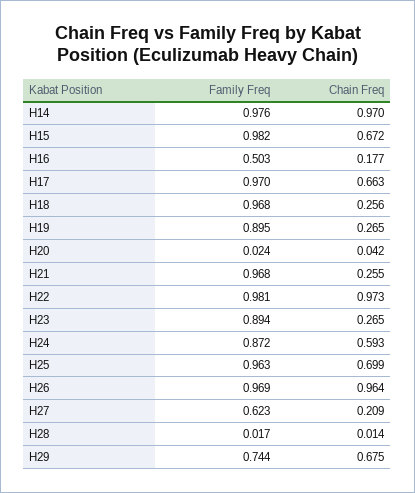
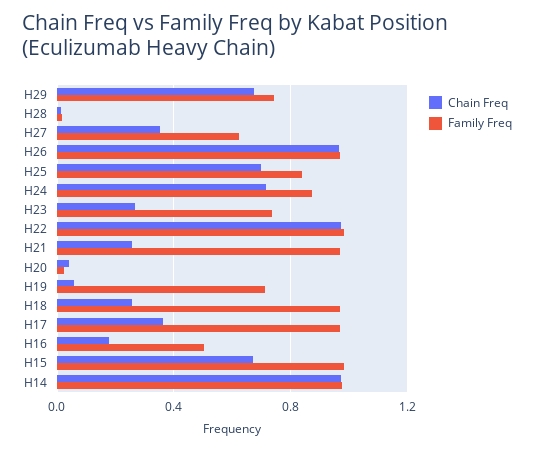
  {
    "Family Freq": {
      "H14": 0.976,
      "H15": 0.982,
      "H16": 0.503,
      "H17": 0.97,
      "H18": 0.968,
-     "H19": 0.895,
+     "H19": 0.7,
      "H20": 0.024,
      "H21": 0.968,
      "H22": 0.981,
-     "H23": 0.894,
+     "H23": 0.75,
      "H24": 0.872,
-     "H25": 0.963,
+     "H25": 0.85,
      "H26": 0.969,
      "H27": 0.623,
      "H28": 0.017,
      "H29": 0.744
    },
    "Chain Freq": {
      "H14": 0.97,
      "H15": 0.672,
      "H16": 0.177,
-     "H17": 0.663,
+     "H17": 0.35,
      "H18": 0.256,
-     "H19": 0.265,
+     "H19": 0.05,
      "H20": 0.042,
      "H21": 0.255,
      "H22": 0.973,
      "H23": 0.265,
-     "H24": 0.593,
+     "H24": 0.7,
      "H25": 0.699,
      "H26": 0.964,
-     "H27": 0.209,
+     "H27": 0.35,
      "H28": 0.014,
      "H29": 0.675
    }
  }

